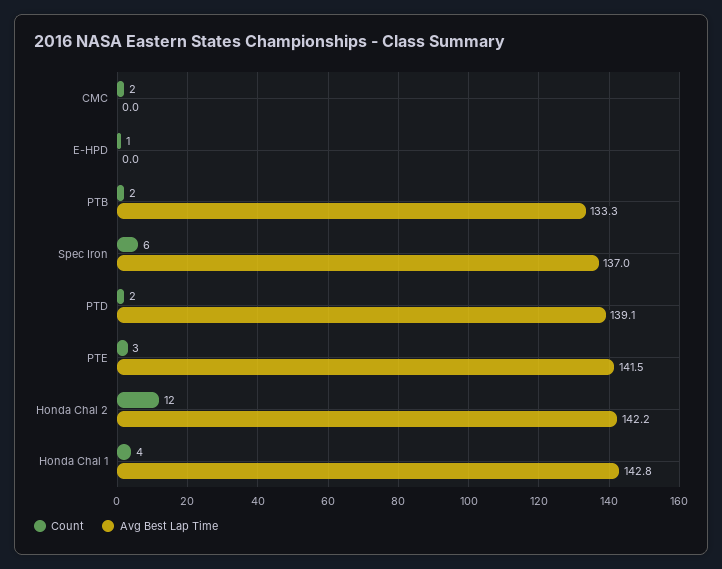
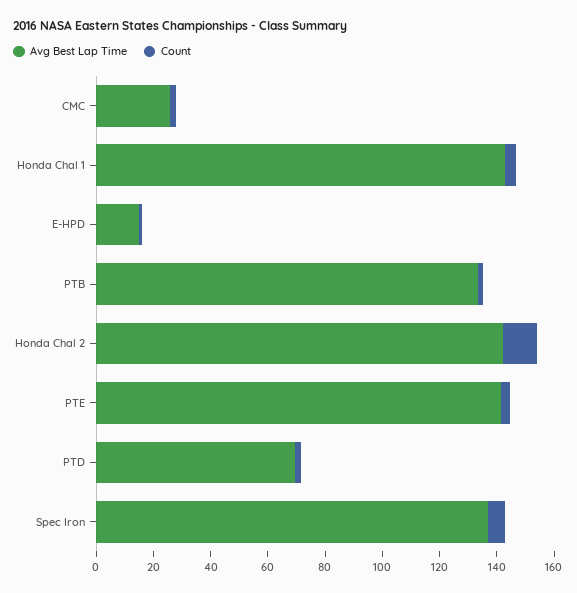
  {
    "Count": {
      "CMC": 2,
      "E-HPD": 1,
      "PTB": 2,
      "Spec Iron": 6,
      "PTD": 2,
      "PTE": 3,
      "Honda Chal 2": 12,
      "Honda Chal 1": 4
    },
    "Avg Best Lap Time": {
-     "CMC": 0,
+     "CMC": 25,
-     "E-HPD": 0,
+     "E-HPD": 15,
      "PTB": 133.3,
      "Spec Iron": 137,
-     "PTD": 139.1,
+     "PTD": 70,
      "PTE": 141.5,
      "Honda Chal 2": 142.2,
      "Honda Chal 1": 142.8
    }
  }

